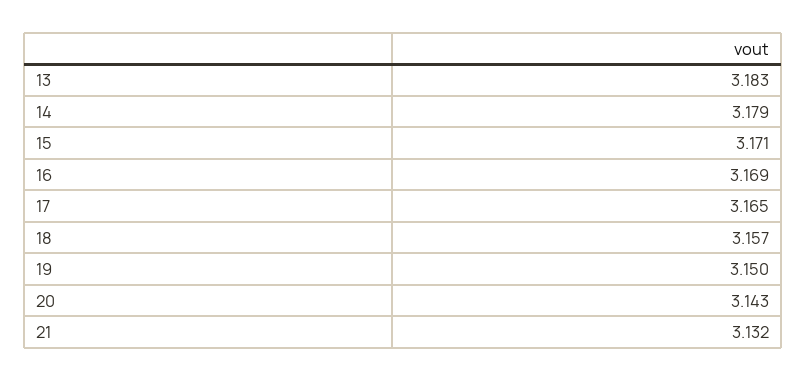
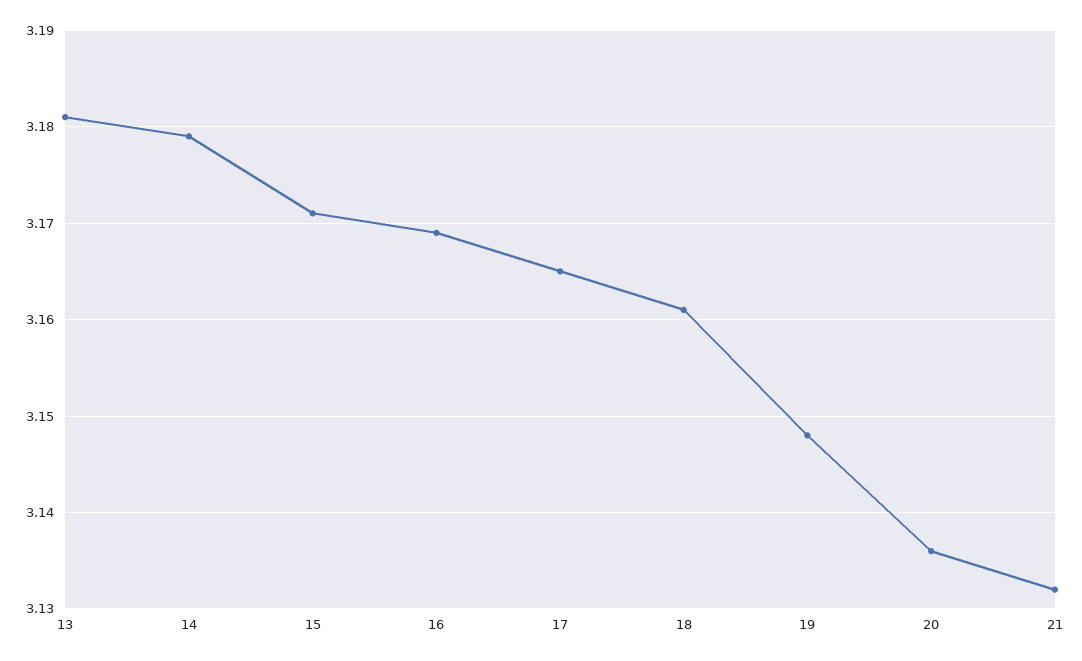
  {
-   "13": 3.183,
+   "13": 3.181,
    "14": 3.179,
    "15": 3.171,
    "16": 3.169,
    "17": 3.165,
-   "18": 3.157,
+   "18": 3.161,
-   "19": 3.15,
+   "19": 3.148,
-   "20": 3.143,
+   "20": 3.136,
    "21": 3.132
  }

